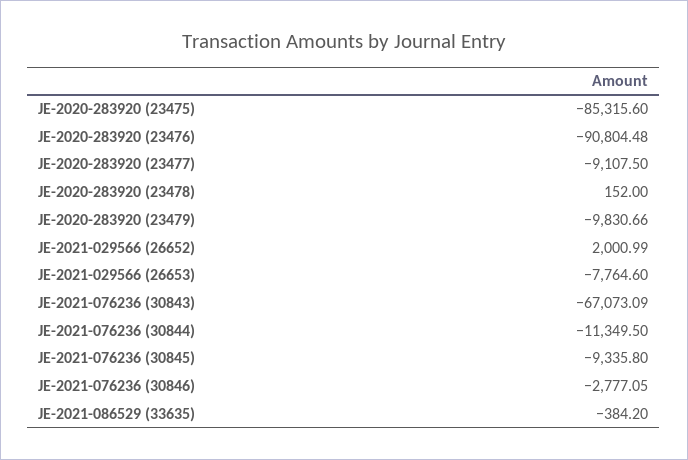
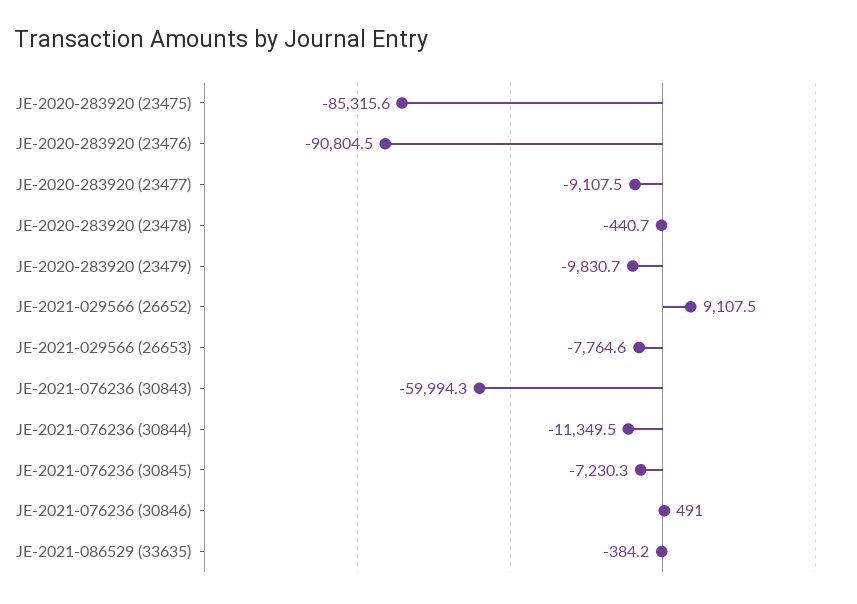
  {
    "JE-2020-283920 (23475)": -85315.6,
    "JE-2020-283920 (23476)": -90804.48,
    "JE-2020-283920 (23477)": -9107.5,
-   "JE-2020-283920 (23478)": 152,
+   "JE-2020-283920 (23478)": -440.7,
    "JE-2020-283920 (23479)": -9830.66,
-   "JE-2021-029566 (26652)": 2000.99,
+   "JE-2021-029566 (26652)": 9107.5,
    "JE-2021-029566 (26653)": -7764.6,
-   "JE-2021-076236 (30843)": -67073.09,
+   "JE-2021-076236 (30843)": -59994.3,
    "JE-2021-076236 (30844)": -11349.5,
-   "JE-2021-076236 (30845)": -9335.8,
+   "JE-2021-076236 (30845)": -7230.3,
-   "JE-2021-076236 (30846)": -2777.05,
+   "JE-2021-076236 (30846)": 491,
    "JE-2021-086529 (33635)": -384.2
  }

